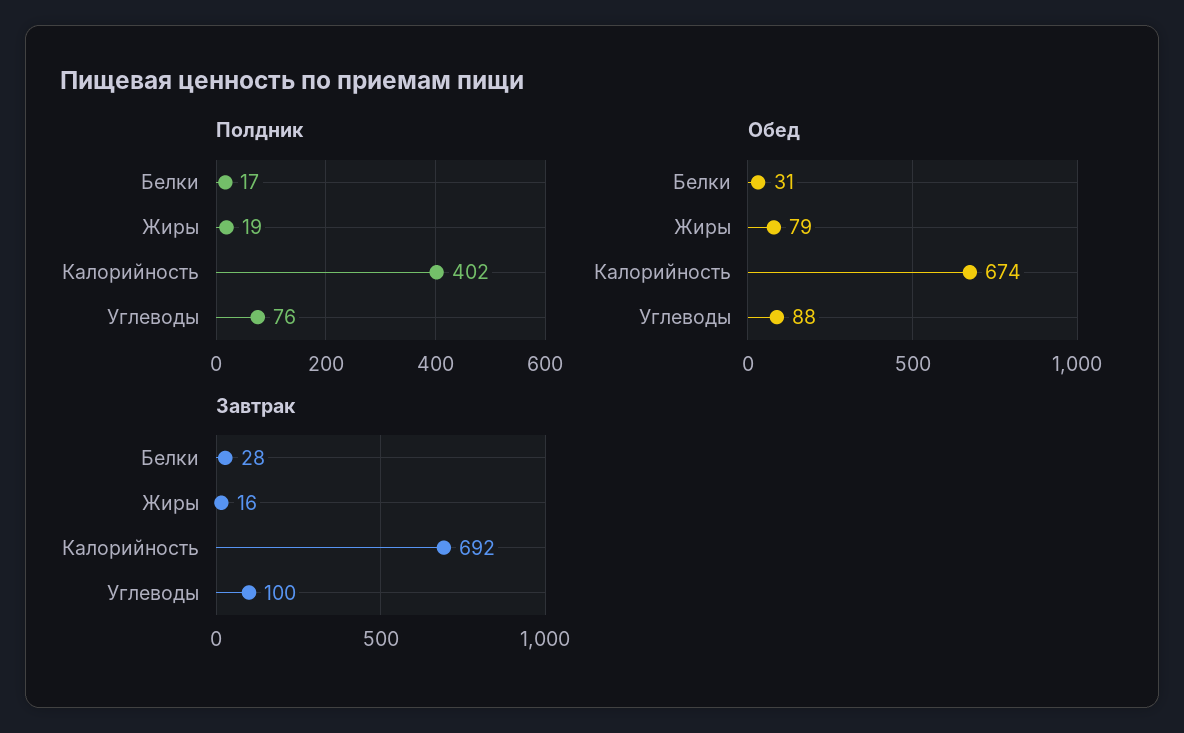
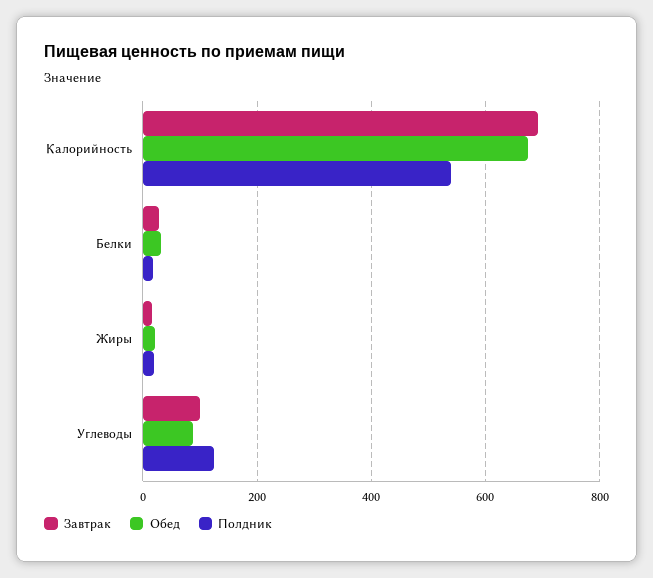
  {
    "Полдник": {
      "Белки": 17,
      "Жиры": 19,
-     "Калорийность": 402,
+     "Калорийность": 540,
-     "Углеводы": 76
+     "Углеводы": 120
    },
    "Обед": {
      "Белки": 31,
-     "Жиры": 79,
+     "Жиры": 20,
      "Калорийность": 674,
      "Углеводы": 88
    },
    "Завтрак": {
      "Белки": 28,
      "Жиры": 16,
      "Калорийность": 692,
      "Углеводы": 100
    }
  }

